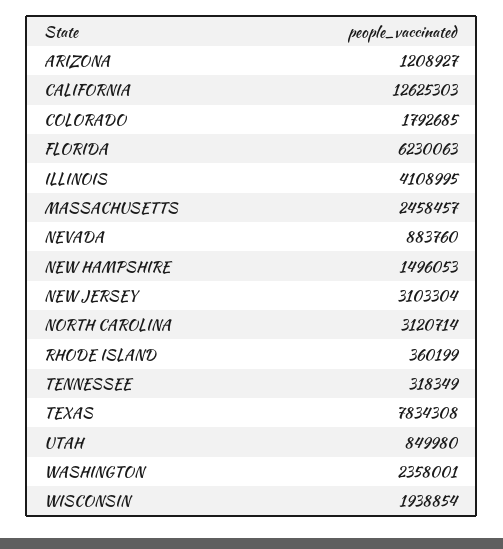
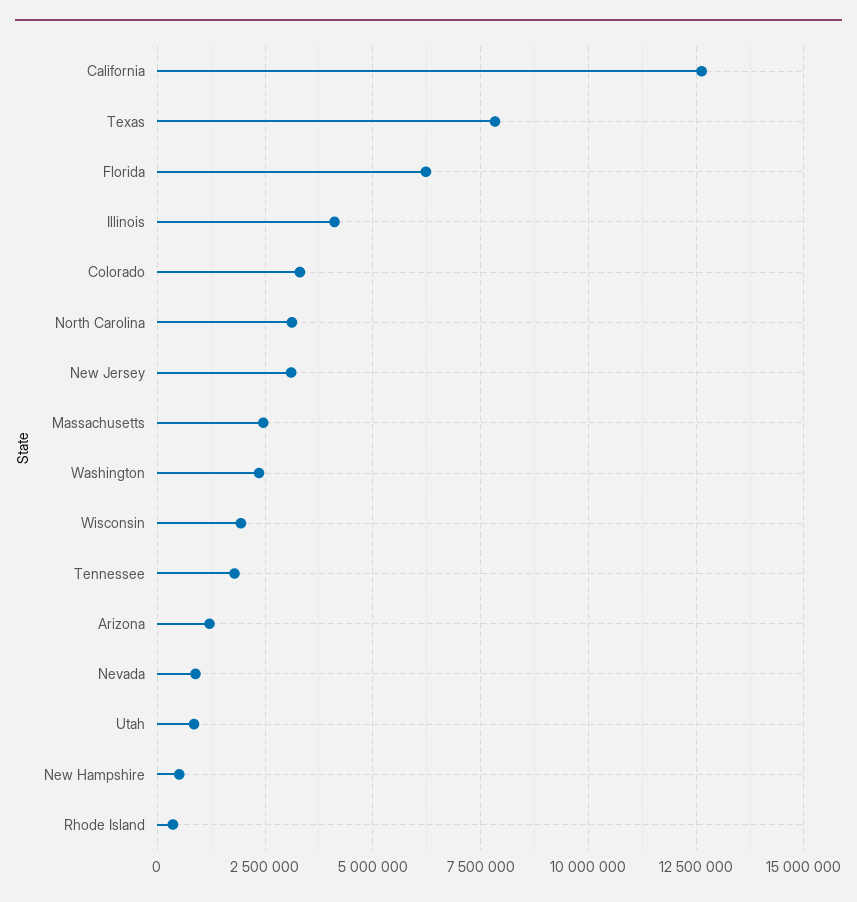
  {
    "ARIZONA": 1208927,
    "CALIFORNIA": 12625303,
-   "COLORADO": 1792685,
+   "COLORADO": 3250000,
    "FLORIDA": 6230063,
    "ILLINOIS": 4108995,
    "MASSACHUSETTS": 2458457,
    "NEVADA": 883760,
-   "NEW HAMPSHIRE": 1496053,
+   "NEW HAMPSHIRE": 500000,
    "NEW JERSEY": 3103304,
    "NORTH CAROLINA": 3120714,
    "RHODE ISLAND": 360199,
-   "TENNESSEE": 318349,
+   "TENNESSEE": 1750000,
    "TEXAS": 7834308,
    "UTAH": 849980,
    "WASHINGTON": 2358001,
    "WISCONSIN": 1938854
  }

